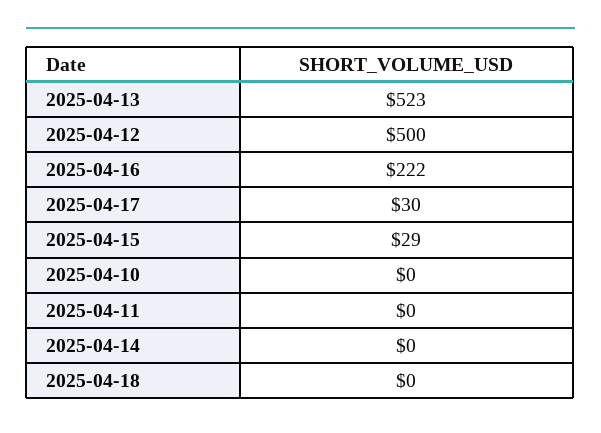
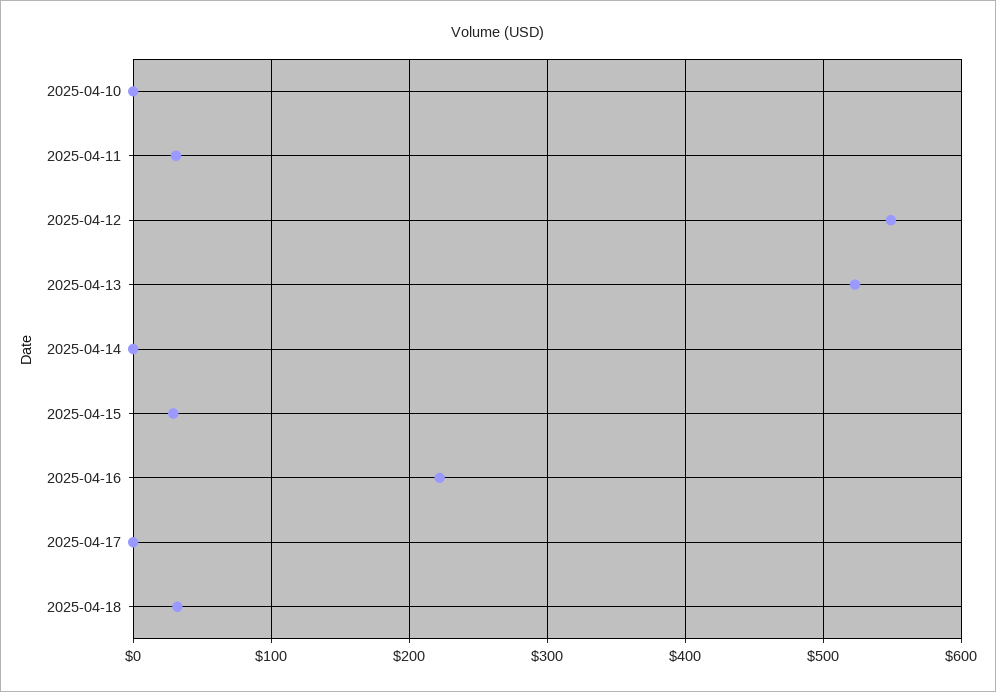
  {
    "2025-04-13": 523,
-   "2025-04-12": 500,
+   "2025-04-12": 550,
    "2025-04-16": 222,
-   "2025-04-17": 30,
+   "2025-04-17": 0,
    "2025-04-15": 29,
    "2025-04-10": 0,
-   "2025-04-11": 0,
+   "2025-04-11": 30,
    "2025-04-14": 0,
-   "2025-04-18": 0
+   "2025-04-18": 30
  }

